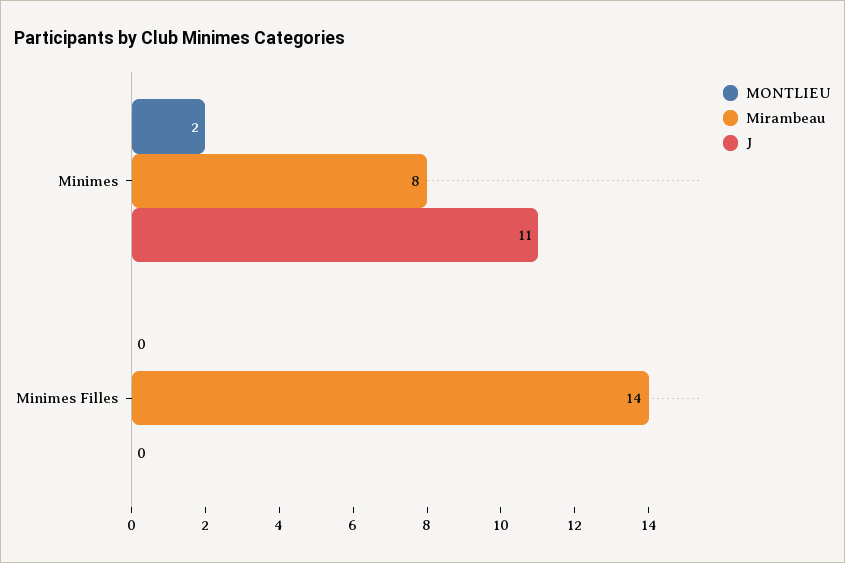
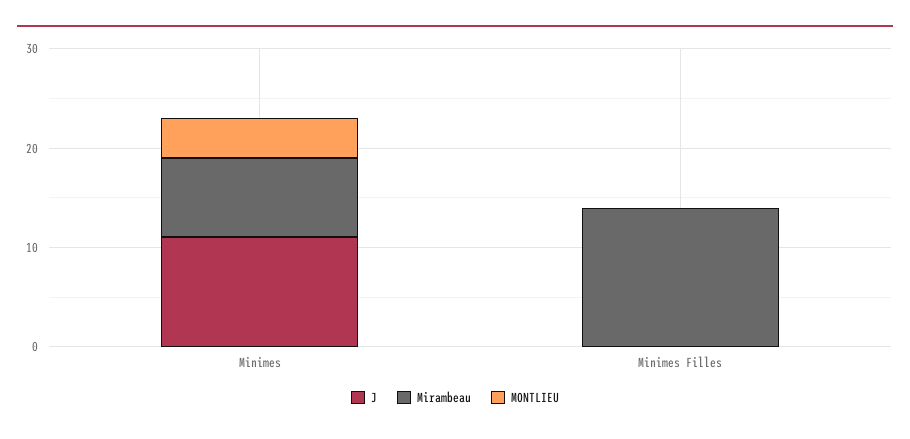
  {
    "MONTLIEU": {
-     "Minimes": 2,
+     "Minimes": 4,
      "Minimes Filles": 0
    },
    "Mirambeau": {
      "Minimes": 8,
      "Minimes Filles": 14
    },
    "J": {
      "Minimes": 11,
      "Minimes Filles": 0
    }
  }

